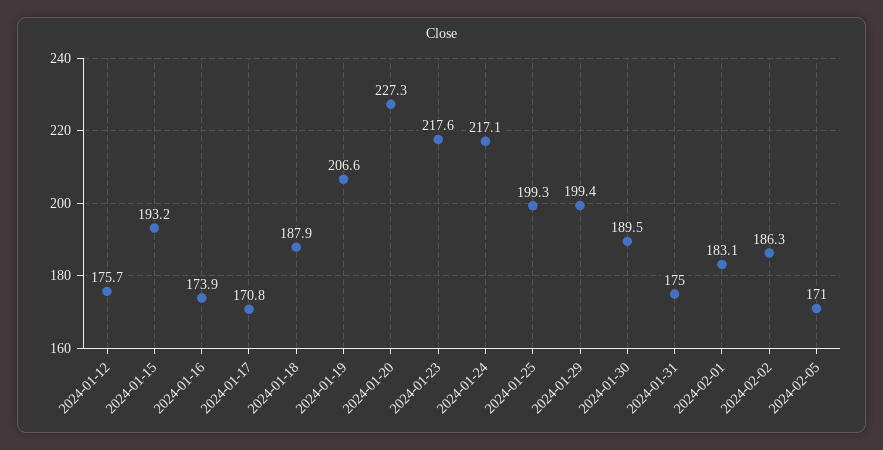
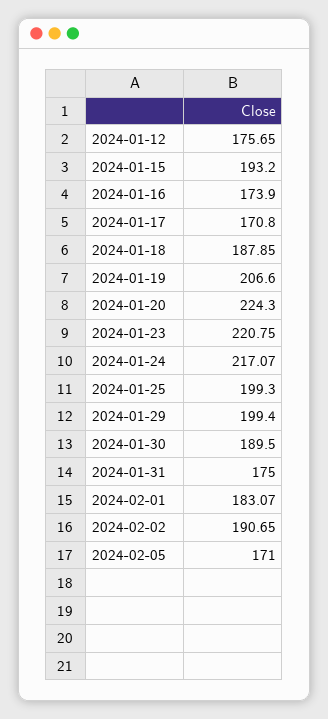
  {
    "2024-01-12": 175.65,
    "2024-01-15": 193.2,
    "2024-01-16": 173.9,
    "2024-01-17": 170.8,
    "2024-01-18": 187.85,
    "2024-01-19": 206.6,
-   "2024-01-20": 227.3,
+   "2024-01-20": 224.3,
-   "2024-01-23": 217.6,
+   "2024-01-23": 220.75,
    "2024-01-24": 217.07,
    "2024-01-25": 199.3,
    "2024-01-29": 199.4,
    "2024-01-30": 189.5,
    "2024-01-31": 175,
    "2024-02-01": 183.07,
-   "2024-02-02": 186.3,
+   "2024-02-02": 190.65,
    "2024-02-05": 171
  }

